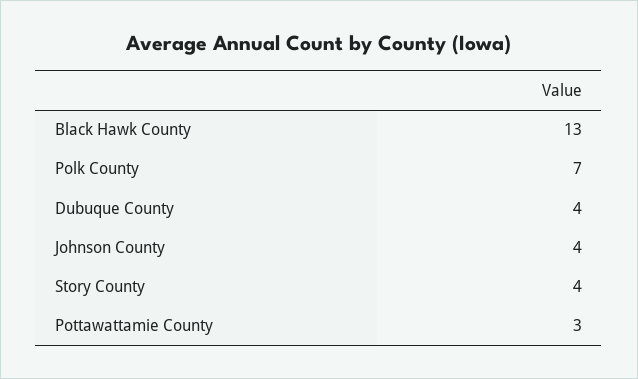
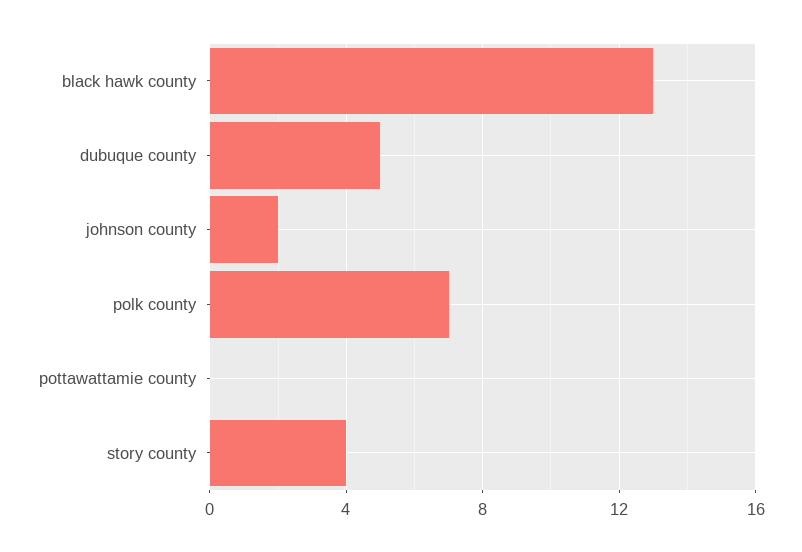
  {
    "Black Hawk County": 13,
    "Polk County": 7,
-   "Dubuque County": 4,
+   "Dubuque County": 5,
-   "Johnson County": 4,
+   "Johnson County": 2,
    "Story County": 4,
-   "Pottawattamie County": 3
+   "Pottawattamie County": 0
  }

